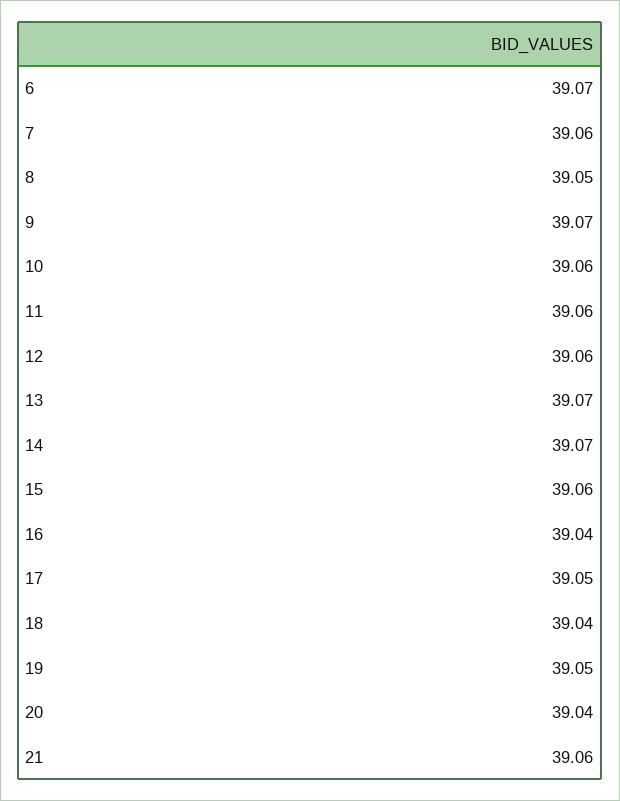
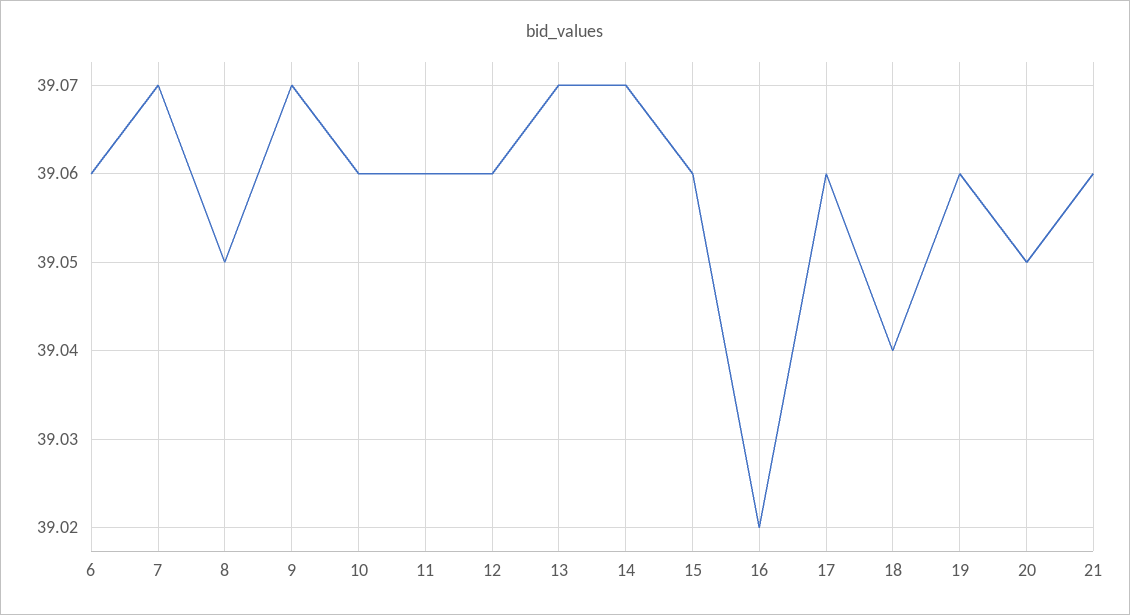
  {
-   "6": 39.07,
+   "6": 39.06,
-   "7": 39.06,
+   "7": 39.07,
    "8": 39.05,
    "9": 39.07,
    "10": 39.06,
    "11": 39.06,
    "12": 39.06,
    "13": 39.07,
    "14": 39.07,
    "15": 39.06,
-   "16": 39.04,
+   "16": 39.02,
-   "17": 39.05,
+   "17": 39.06,
    "18": 39.04,
-   "19": 39.05,
+   "19": 39.06,
-   "20": 39.04,
+   "20": 39.05,
    "21": 39.06
  }

